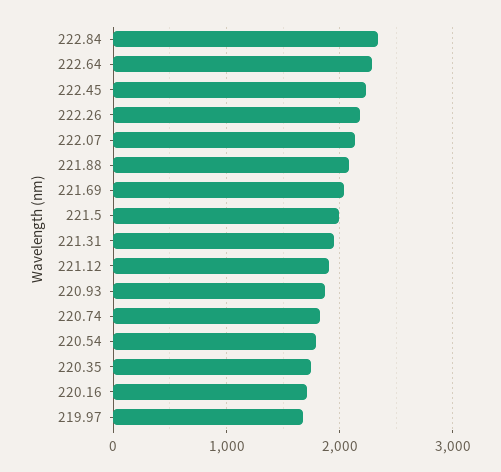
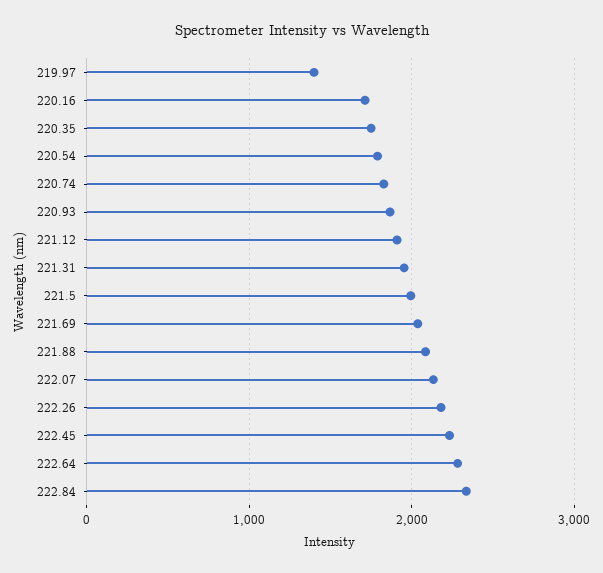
  {
    "222.84": 2300,
    "222.64": 2300,
    "222.45": 2200,
    "222.26": 2200,
    "222.07": 2100,
    "221.88": 2100,
    "221.69": 2000,
    "221.5": 2000,
    "221.31": 2000,
    "221.12": 1900,
    "220.93": 1900,
    "220.74": 1800,
    "220.54": 1800,
    "220.35": 1800,
    "220.16": 1700,
-   "219.97": 1700
+   "219.97": 1400
  }

